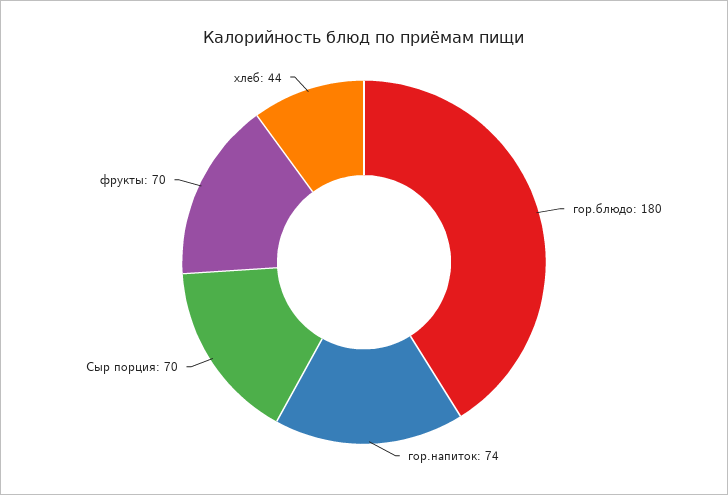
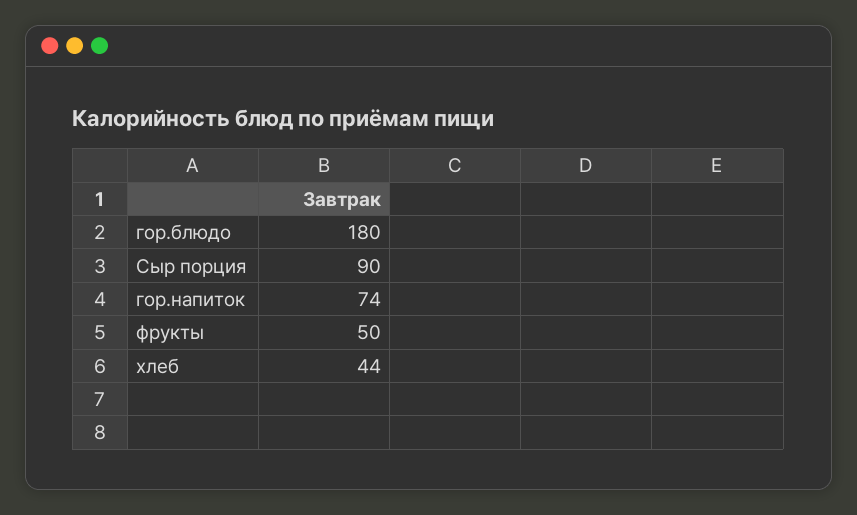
  {
    "гор.блюдо": 180,
    "гор.напиток": 74,
-   "Сыр порция": 70,
+   "Сыр порция": 90,
-   "фрукты": 70,
+   "фрукты": 50,
    "хлеб": 44
  }

